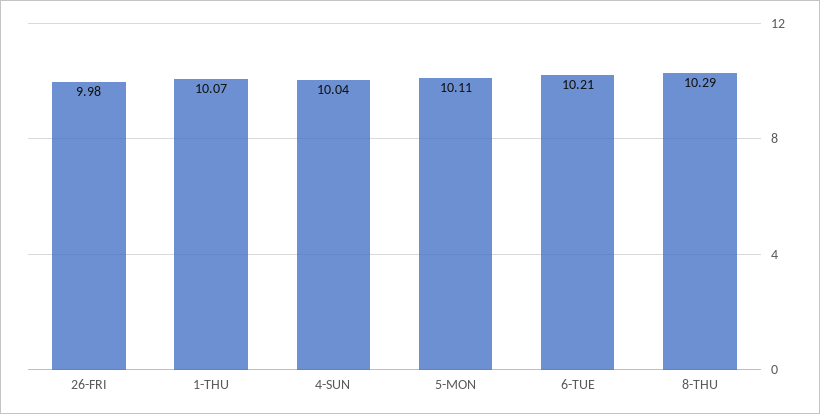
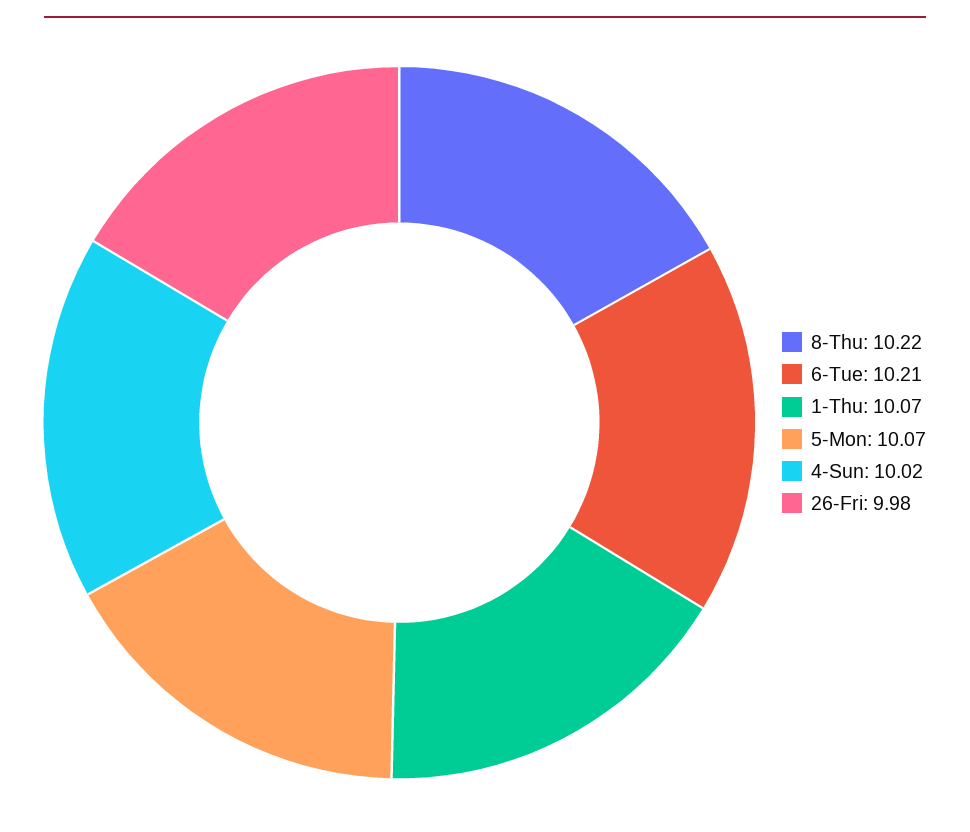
  {
    "26-FRI": 9.98,
    "1-THU": 10.07,
-   "4-SUN": 10.04,
+   "4-SUN": 10.02,
-   "5-MON": 10.11,
+   "5-MON": 10.07,
    "6-TUE": 10.21,
-   "8-THU": 10.29
+   "8-THU": 10.22
  }

